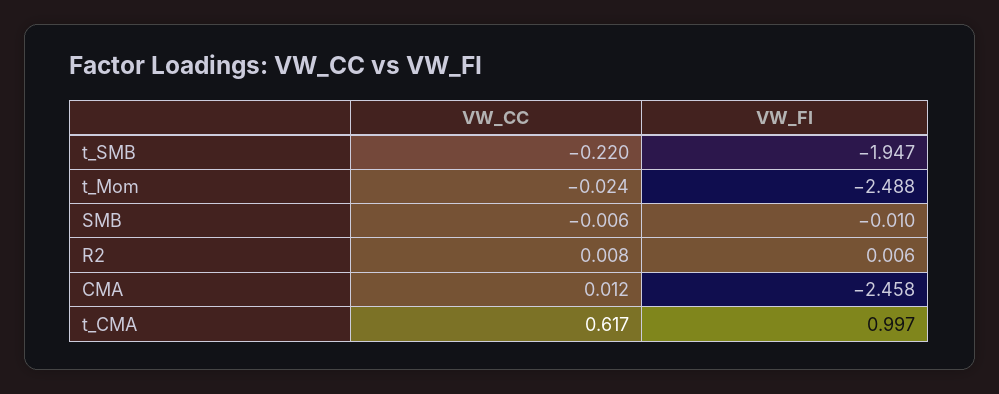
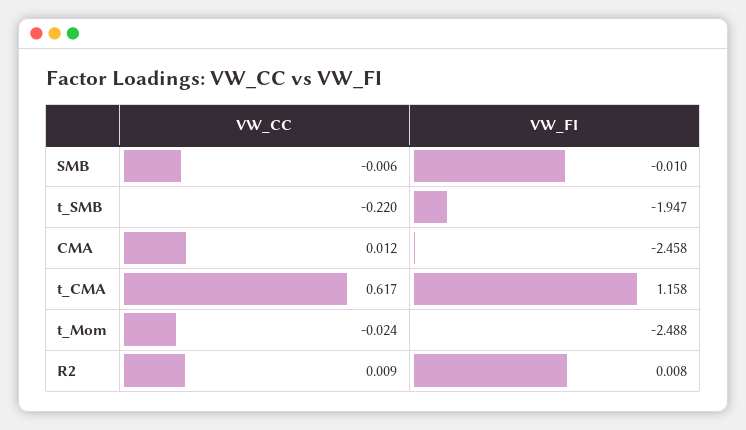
  {
    "VW_CC": {
      "t_SMB": -0.22,
      "t_Mom": -0.024,
      "SMB": -0.006,
-     "R2": 0.008,
+     "R2": 0.009,
      "CMA": 0.012,
      "t_CMA": 0.617
    },
    "VW_FI": {
      "t_SMB": -1.947,
      "t_Mom": -2.488,
      "SMB": -0.01,
-     "R2": 0.006,
+     "R2": 0.008,
      "CMA": -2.458,
-     "t_CMA": 0.997
+     "t_CMA": 1.158
    }
  }

